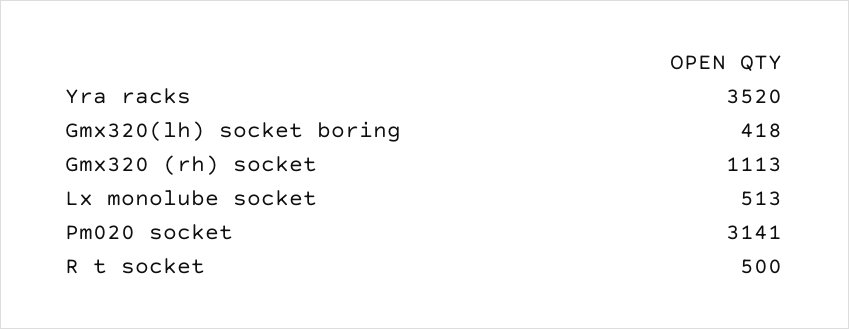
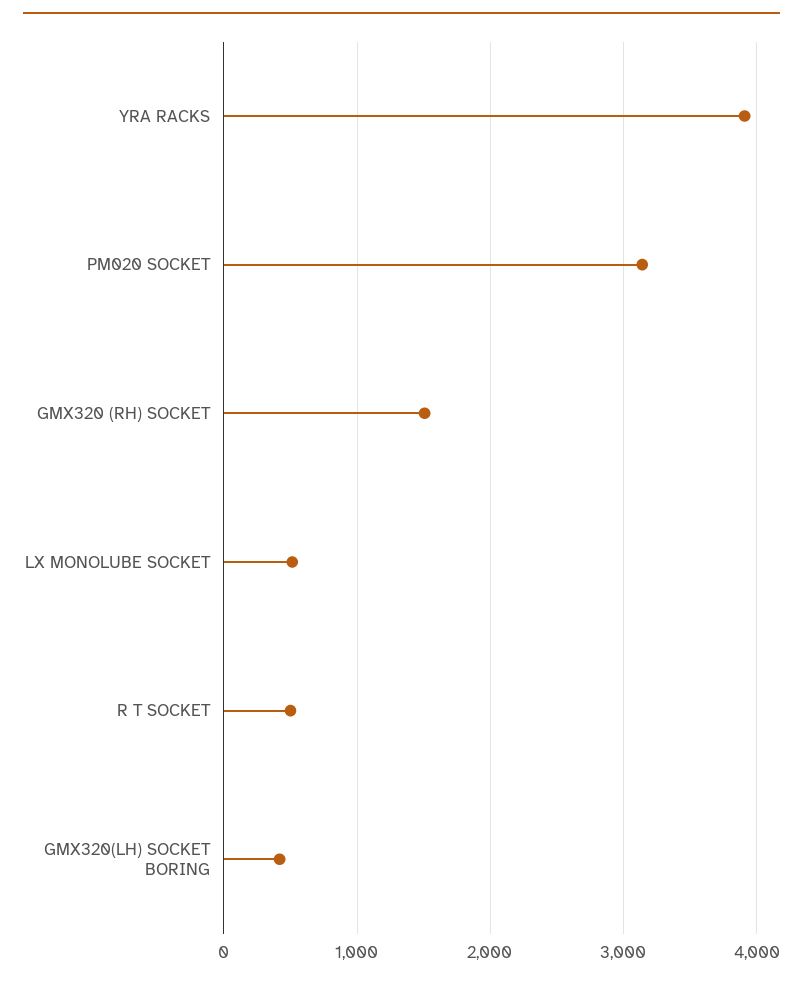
  {
-   "Yra racks": 3520,
+   "Yra racks": 3900,
    "Gmx320(lh) socket boring": 418,
-   "Gmx320 (rh) socket": 1113,
+   "Gmx320 (rh) socket": 1500,
    "Lx monolube socket": 513,
    "Pm020 socket": 3141,
    "R t socket": 500
  }

